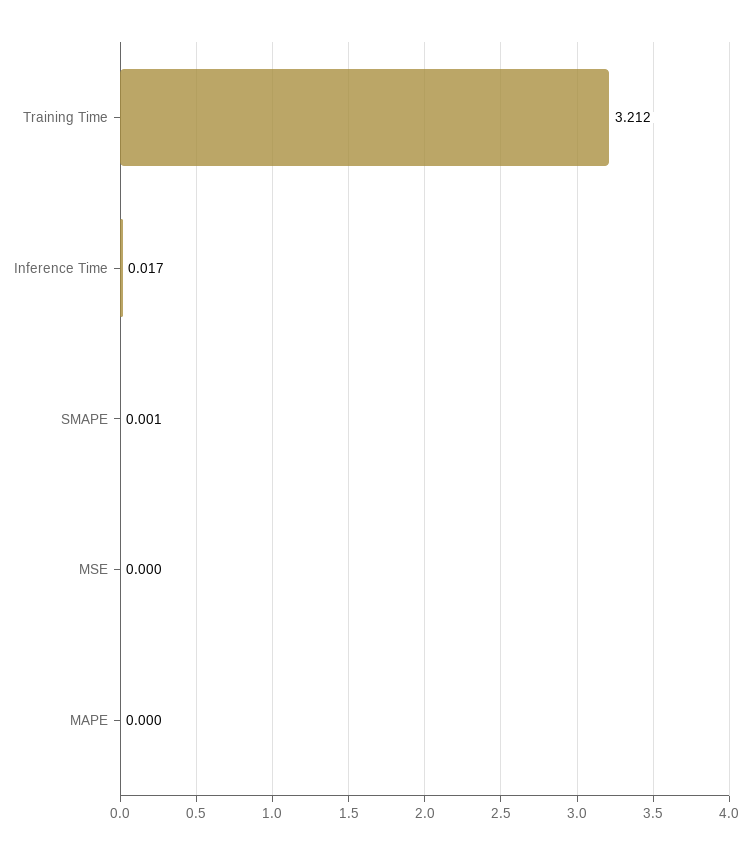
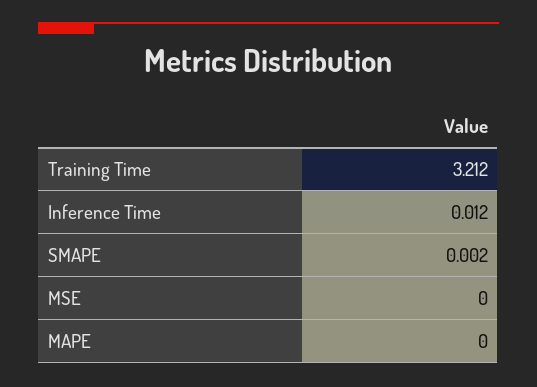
  {
    "Training Time": 3.212,
-   "Inference Time": 0.017,
+   "Inference Time": 0.012,
-   "SMAPE": 0.001,
+   "SMAPE": 0.002,
    "MSE": 0,
    "MAPE": 0
  }

